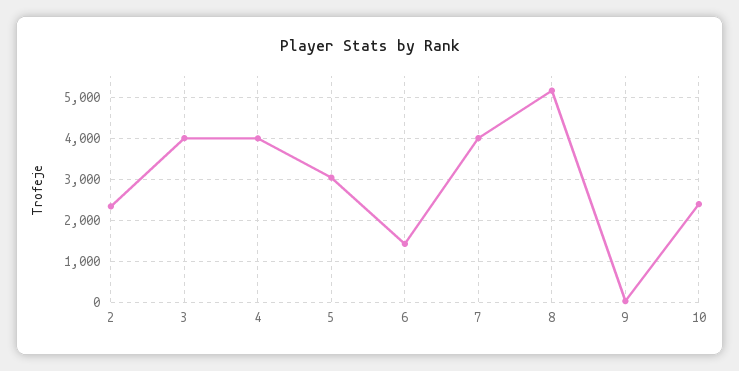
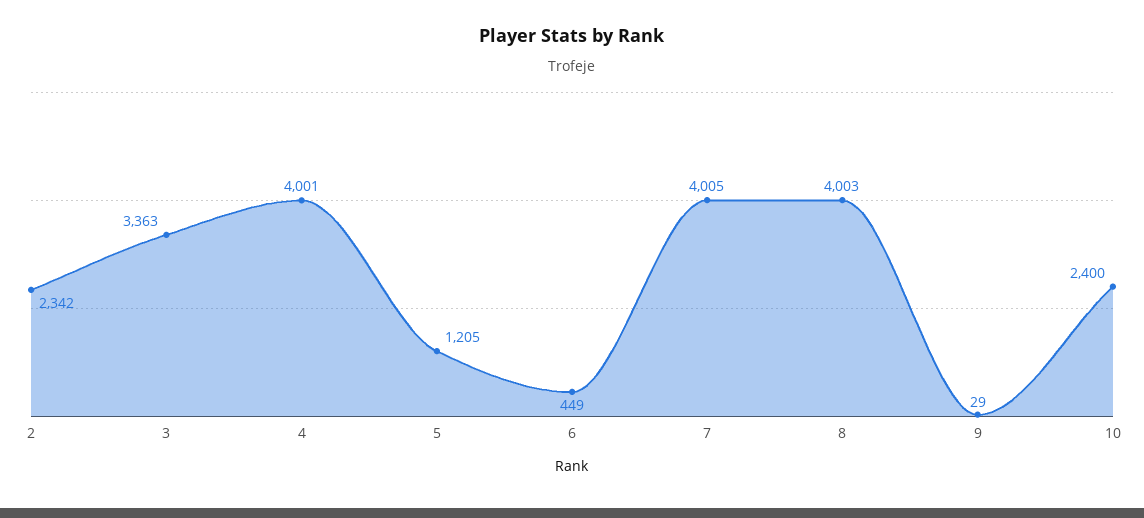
  {
    "2": 2342,
-   "3": 4000,
+   "3": 3363,
    "4": 4001,
-   "5": 3000,
+   "5": 1205,
-   "6": 1400,
+   "6": 449,
    "7": 4005,
-   "8": 5200,
+   "8": 4003,
    "9": 29,
    "10": 2400
  }

